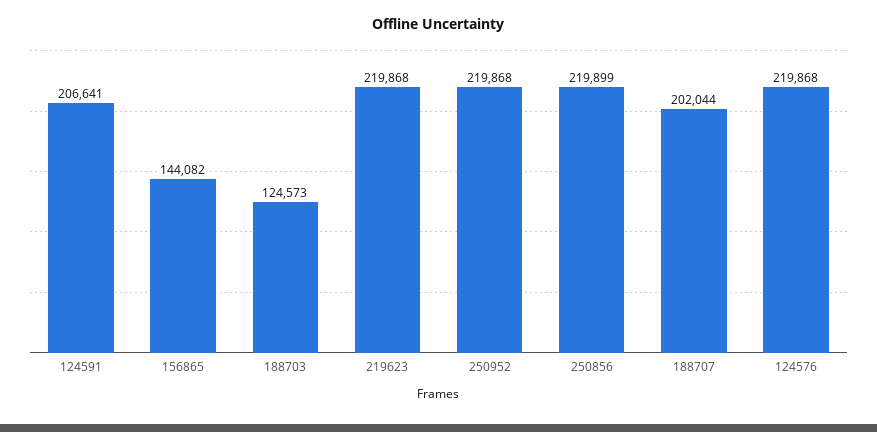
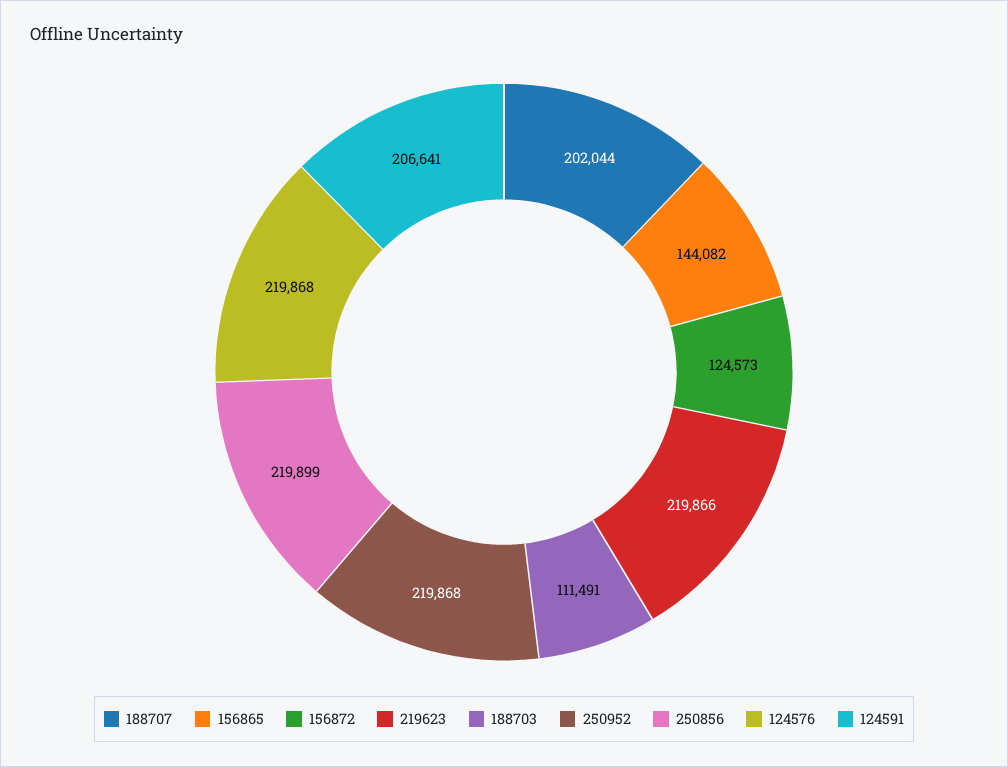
  {
    "124591": 206641,
    "156865": 144082,
-   "188703": 124573,
+   "188703": 111491,
-   "219623": 219868,
+   "219623": 219866,
    "250952": 219868,
    "250856": 219899,
    "188707": 202044,
-   "124576": 219868
+   "124576": 219868,
+   "156872": 124573
  }

